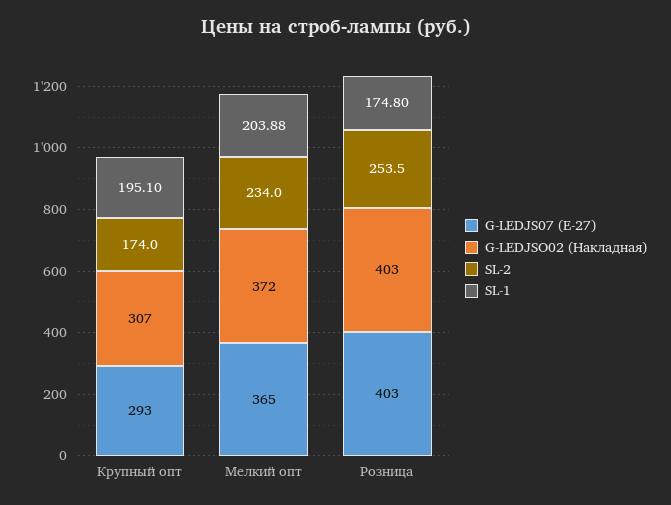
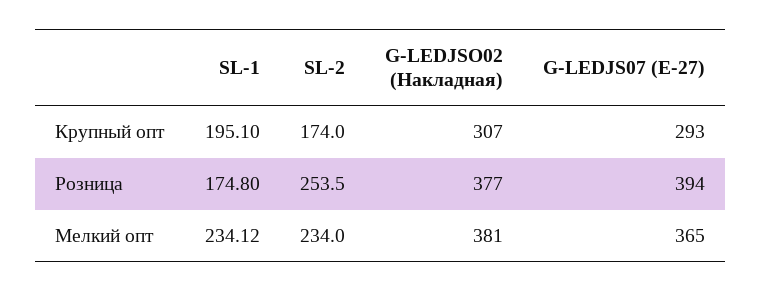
  {
    "G-LEDJS07 (Е-27)": {
      "Крупный опт": 293,
      "Мелкий опт": 365,
-     "Розница": 403
+     "Розница": 394
    },
    "G-LEDJSO02 (Накладная)": {
      "Крупный опт": 307,
-     "Мелкий опт": 372,
+     "Мелкий опт": 381,
-     "Розница": 403
+     "Розница": 377
    },
    "SL-2": {
      "Крупный опт": 174,
      "Мелкий опт": 234,
      "Розница": 253.5
    },
    "SL-1": {
      "Крупный опт": 195.1,
-     "Мелкий опт": 203.88,
+     "Мелкий опт": 234.12,
      "Розница": 174.8
    }
  }

